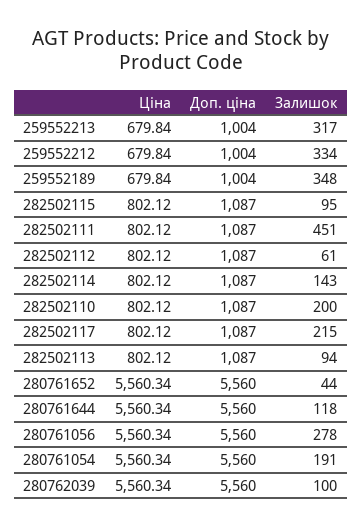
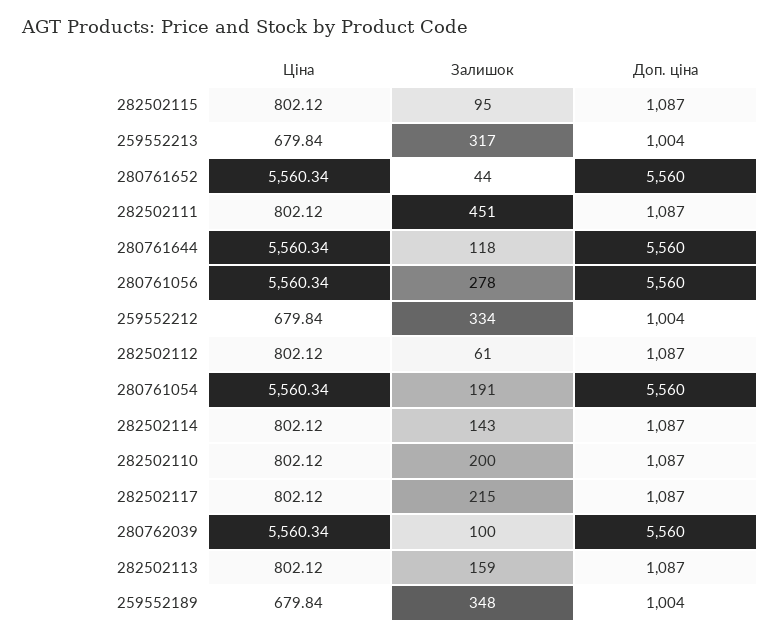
  {
    "Ціна": {
      "259552213": 679.84,
      "259552212": 679.84,
      "259552189": 679.84,
      "282502115": 802.12,
      "282502111": 802.12,
      "282502112": 802.12,
      "282502114": 802.12,
      "282502110": 802.12,
      "282502117": 802.12,
      "282502113": 802.12,
      "280761652": 5560.34,
      "280761644": 5560.34,
      "280761056": 5560.34,
      "280761054": 5560.34,
      "280762039": 5560.34
    },
    "Доп. ціна": {
      "259552213": 1004,
      "259552212": 1004,
      "259552189": 1004,
      "282502115": 1087,
      "282502111": 1087,
      "282502112": 1087,
      "282502114": 1087,
      "282502110": 1087,
      "282502117": 1087,
      "282502113": 1087,
      "280761652": 5560,
      "280761644": 5560,
      "280761056": 5560,
      "280761054": 5560,
      "280762039": 5560
    },
    "Залишок": {
      "259552213": 317,
      "259552212": 334,
      "259552189": 348,
      "282502115": 95,
      "282502111": 451,
      "282502112": 61,
      "282502114": 143,
      "282502110": 200,
      "282502117": 215,
-     "282502113": 94,
+     "282502113": 159,
      "280761652": 44,
      "280761644": 118,
      "280761056": 278,
      "280761054": 191,
      "280762039": 100
    }
  }

